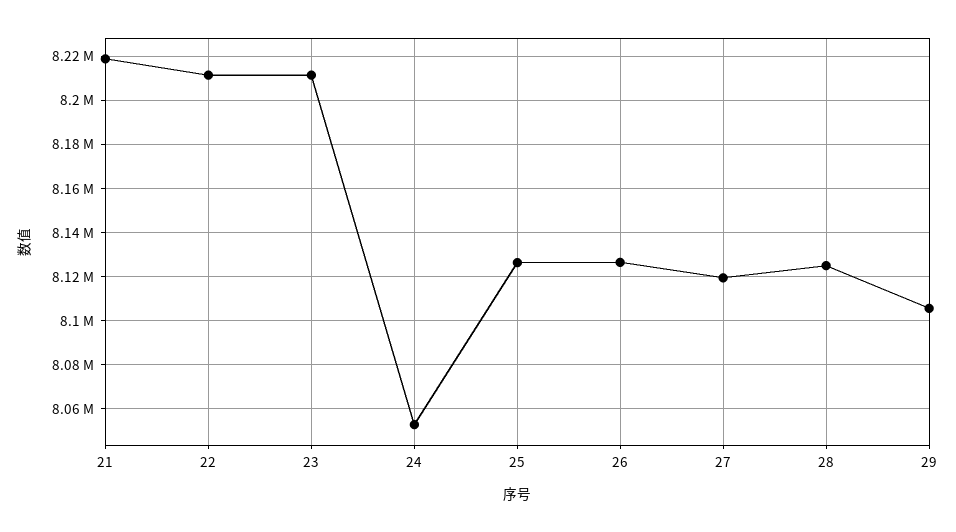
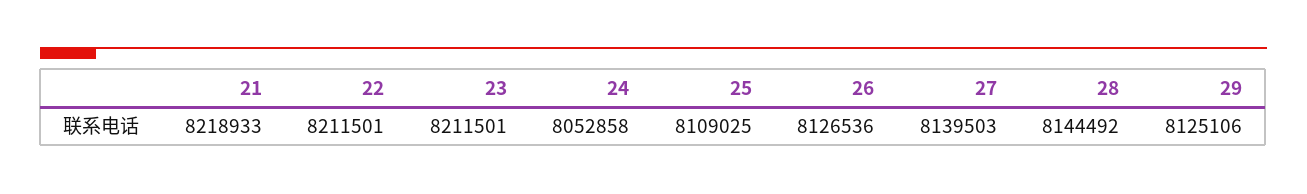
  {
    "21": 8218933,
    "22": 8211501,
    "23": 8211501,
    "24": 8052858,
-   "25": 8125000,
+   "25": 8109025,
    "26": 8126536,
-   "27": 8120000,
+   "27": 8139503,
-   "28": 8125000,
+   "28": 8144492,
-   "29": 8105000
+   "29": 8125106
  }

